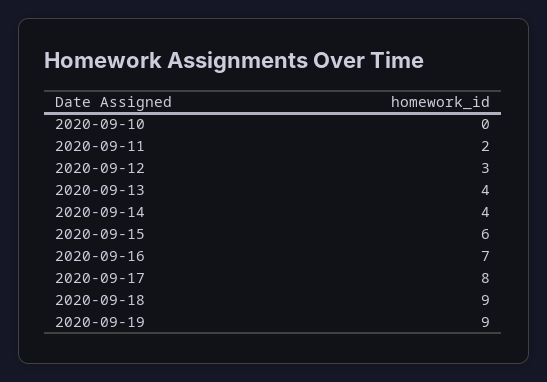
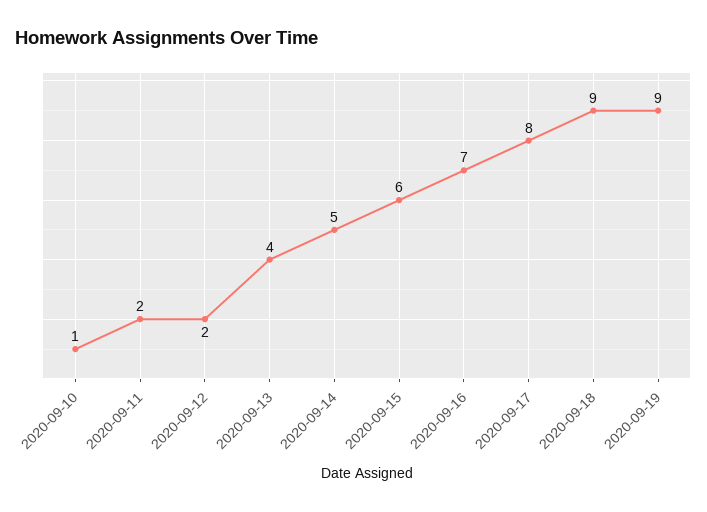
  {
-   "2020-09-10": 0,
+   "2020-09-10": 1,
    "2020-09-11": 2,
-   "2020-09-12": 3,
+   "2020-09-12": 2,
    "2020-09-13": 4,
-   "2020-09-14": 4,
+   "2020-09-14": 5,
    "2020-09-15": 6,
    "2020-09-16": 7,
    "2020-09-17": 8,
    "2020-09-18": 9,
    "2020-09-19": 9
  }

